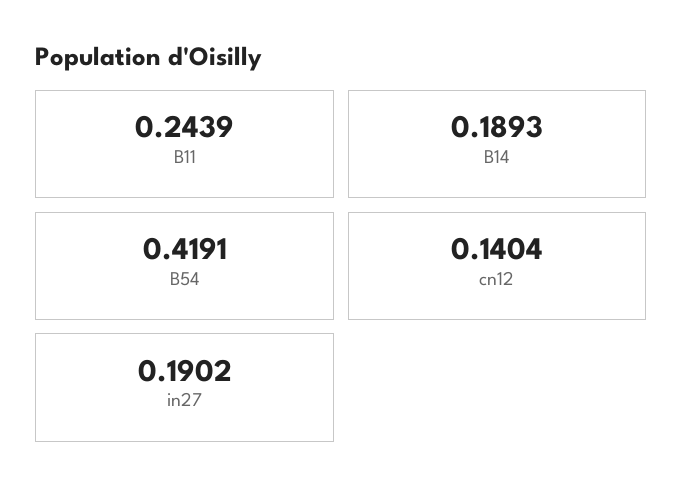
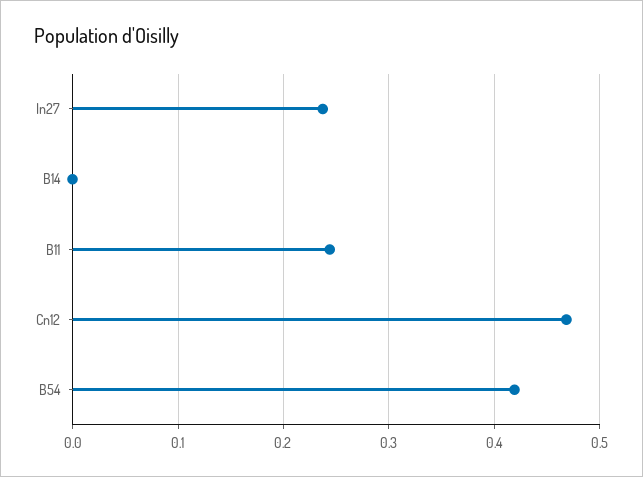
  {
    "B11": 0.2439,
-   "B14": 0.1893,
+   "B14": 0,
    "B54": 0.4191,
-   "cn12": 0.1404,
+   "cn12": 0.47,
-   "in27": 0.1902
+   "in27": 0.24
  }

